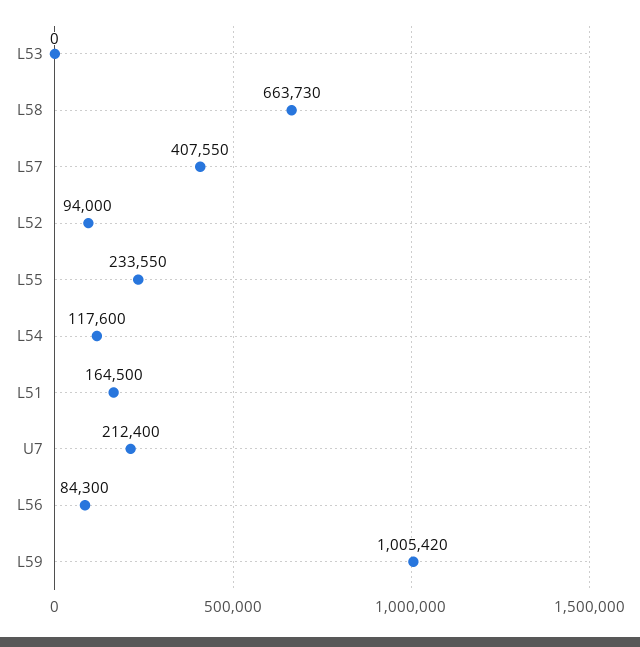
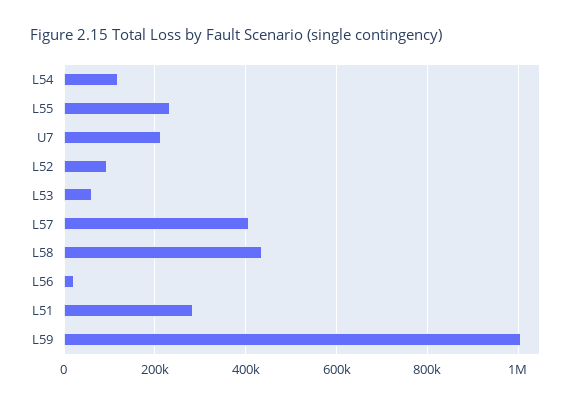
  {
-   "L53": 0,
+   "L53": 60000,
-   "L58": 663730,
+   "L58": 440000,
    "L57": 407550,
    "L52": 94000,
    "L55": 233550,
    "L54": 117600,
-   "L51": 164500,
+   "L51": 280000,
    "U7": 212400,
-   "L56": 84300,
+   "L56": 20000,
    "L59": 1005420
  }

